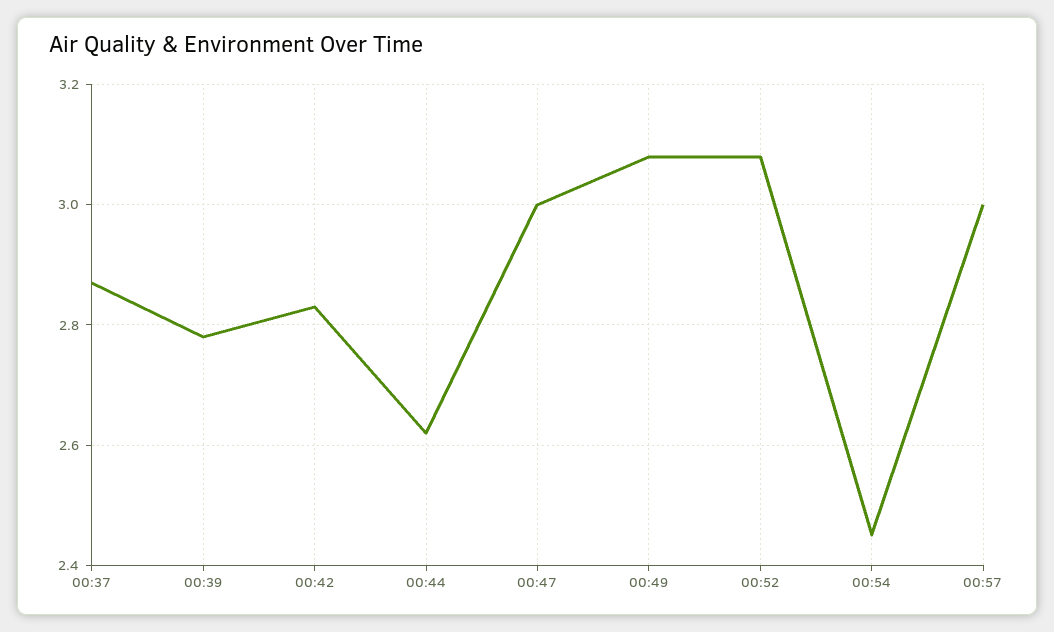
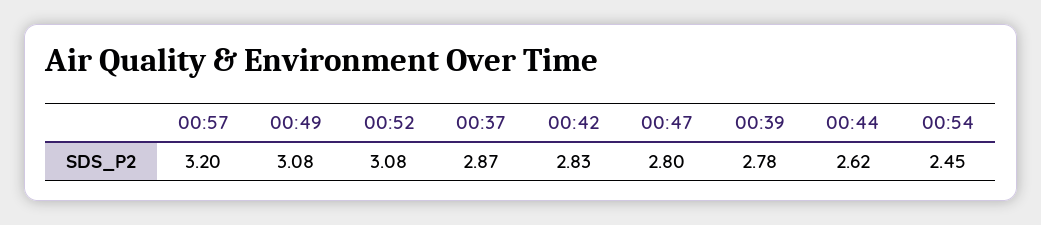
  {
    "00:37": 2.87,
    "00:39": 2.78,
    "00:42": 2.83,
    "00:44": 2.62,
-   "00:47": 3,
+   "00:47": 2.8,
    "00:49": 3.08,
    "00:52": 3.08,
    "00:54": 2.45,
-   "00:57": 3
+   "00:57": 3.2
  }

